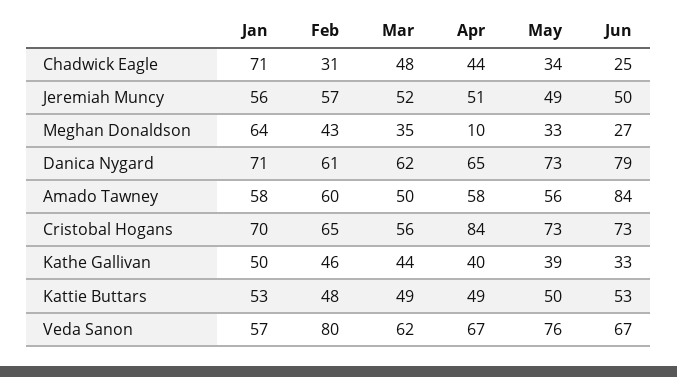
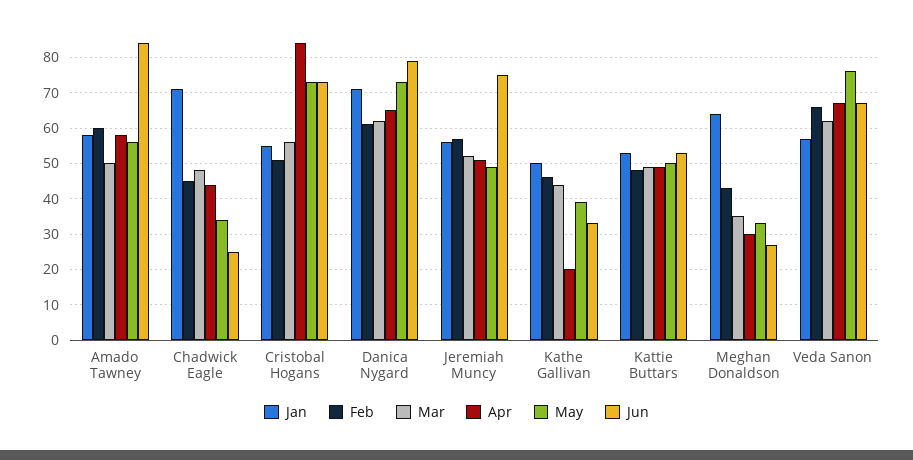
  {
    "Jan": {
      "Chadwick Eagle": 71,
      "Jeremiah Muncy": 56,
      "Meghan Donaldson": 64,
      "Danica Nygard": 71,
      "Amado Tawney": 58,
-     "Cristobal Hogans": 70,
+     "Cristobal Hogans": 55,
      "Kathe Gallivan": 50,
      "Kattie Buttars": 53,
      "Veda Sanon": 57
    },
    "Feb": {
-     "Chadwick Eagle": 31,
+     "Chadwick Eagle": 45,
      "Jeremiah Muncy": 57,
      "Meghan Donaldson": 43,
      "Danica Nygard": 61,
      "Amado Tawney": 60,
-     "Cristobal Hogans": 65,
+     "Cristobal Hogans": 50,
      "Kathe Gallivan": 46,
      "Kattie Buttars": 48,
-     "Veda Sanon": 80
+     "Veda Sanon": 65
    },
    "Mar": {
      "Chadwick Eagle": 48,
      "Jeremiah Muncy": 52,
      "Meghan Donaldson": 35,
      "Danica Nygard": 62,
      "Amado Tawney": 50,
      "Cristobal Hogans": 56,
      "Kathe Gallivan": 44,
      "Kattie Buttars": 49,
      "Veda Sanon": 62
    },
    "Apr": {
      "Chadwick Eagle": 44,
      "Jeremiah Muncy": 51,
-     "Meghan Donaldson": 10,
+     "Meghan Donaldson": 30,
      "Danica Nygard": 65,
      "Amado Tawney": 58,
      "Cristobal Hogans": 84,
-     "Kathe Gallivan": 40,
+     "Kathe Gallivan": 20,
      "Kattie Buttars": 49,
      "Veda Sanon": 67
    },
    "May": {
      "Chadwick Eagle": 34,
      "Jeremiah Muncy": 49,
      "Meghan Donaldson": 33,
      "Danica Nygard": 73,
      "Amado Tawney": 56,
      "Cristobal Hogans": 73,
      "Kathe Gallivan": 39,
      "Kattie Buttars": 50,
      "Veda Sanon": 76
    },
    "Jun": {
      "Chadwick Eagle": 25,
-     "Jeremiah Muncy": 50,
+     "Jeremiah Muncy": 75,
      "Meghan Donaldson": 27,
      "Danica Nygard": 79,
      "Amado Tawney": 84,
      "Cristobal Hogans": 73,
      "Kathe Gallivan": 33,
      "Kattie Buttars": 53,
      "Veda Sanon": 67
    }
  }

